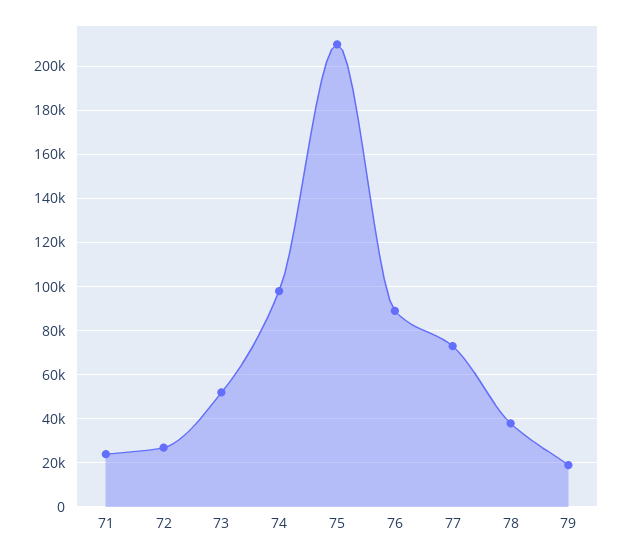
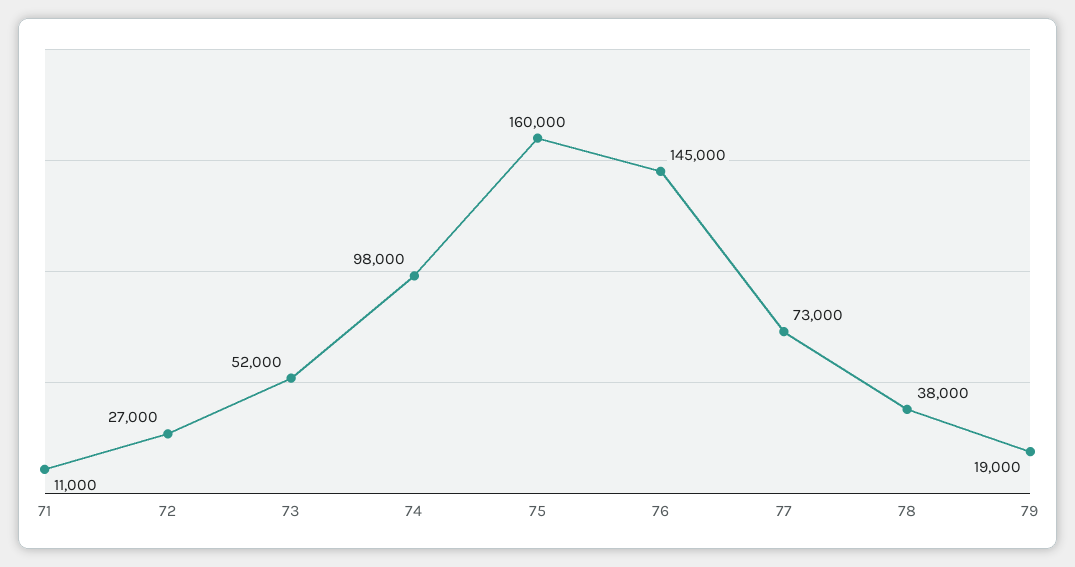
  {
-   "71": 25000,
+   "71": 11000,
    "72": 27000,
    "73": 52000,
    "74": 98000,
-   "75": 210000,
+   "75": 160000,
-   "76": 90000,
+   "76": 145000,
    "77": 73000,
    "78": 38000,
    "79": 19000
  }

